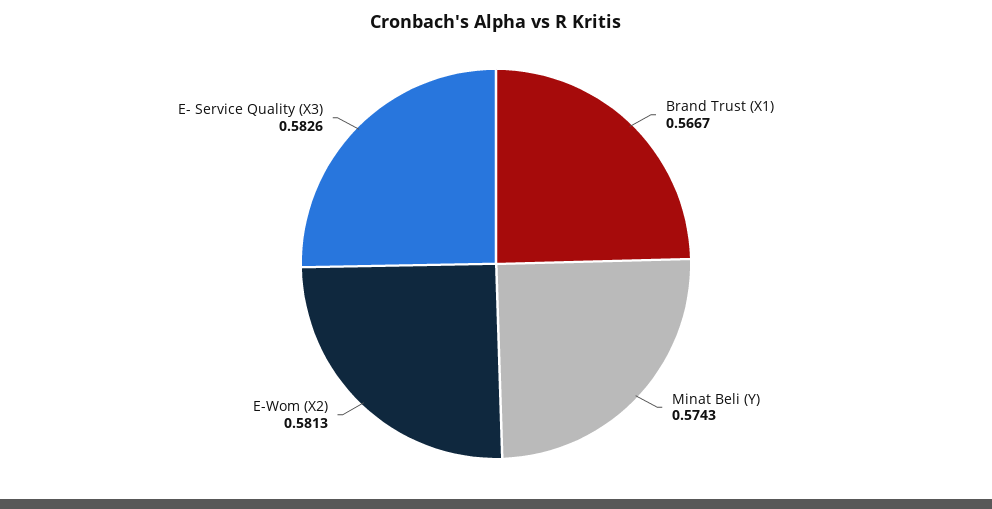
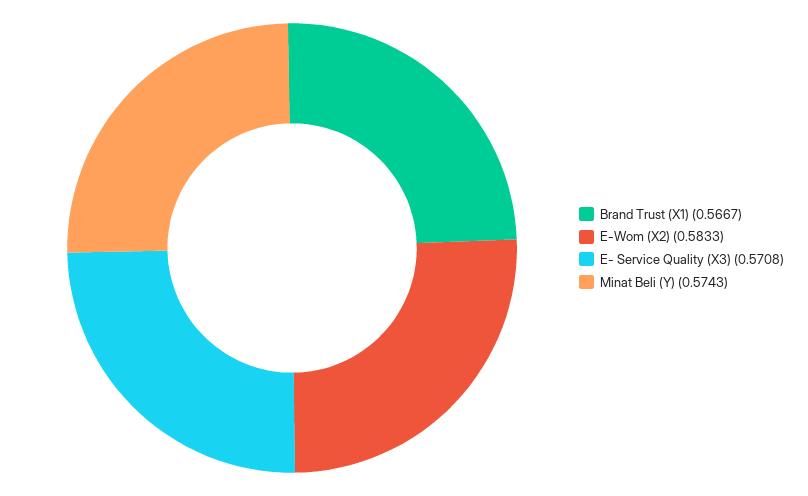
  {
    "Brand Trust (X1)": 0.5667,
    "Minat Beli (Y)": 0.5743,
-   "E-Wom (X2)": 0.5813,
+   "E-Wom (X2)": 0.5833,
-   "E- Service Quality (X3)": 0.5826
+   "E- Service Quality (X3)": 0.5708
  }

